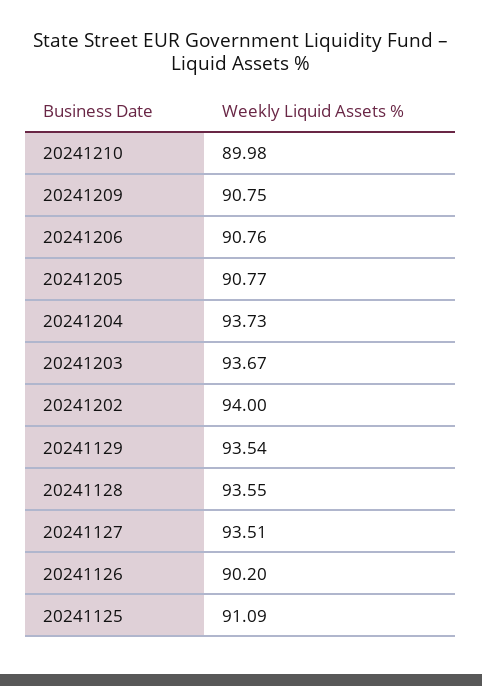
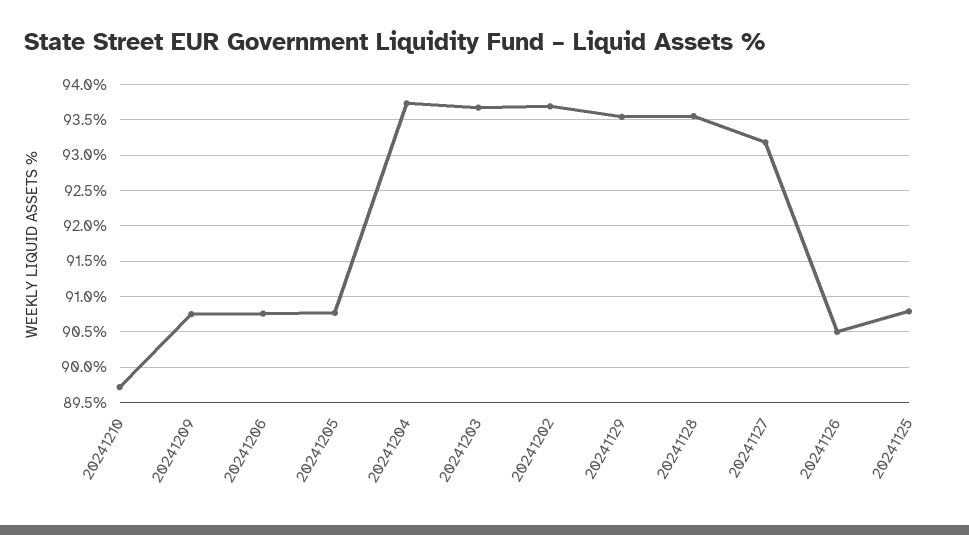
  {
-   "20241210": 89.98,
+   "20241210": 89.7,
    "20241209": 90.75,
    "20241206": 90.76,
    "20241205": 90.77,
    "20241204": 93.73,
    "20241203": 93.67,
-   "20241202": 94,
+   "20241202": 93.7,
    "20241129": 93.54,
    "20241128": 93.55,
-   "20241127": 93.51,
+   "20241127": 93.2,
-   "20241126": 90.2,
+   "20241126": 90.5,
-   "20241125": 91.09
+   "20241125": 90.8
  }

